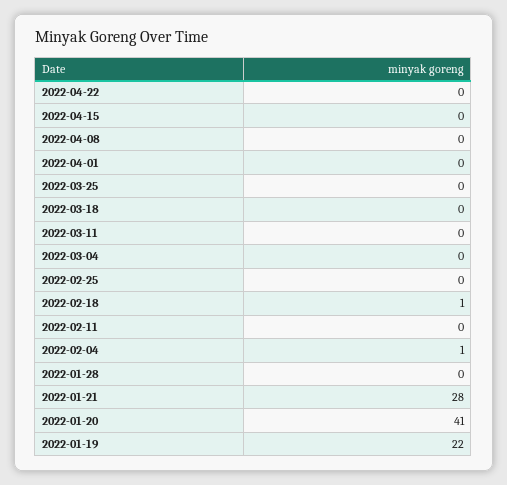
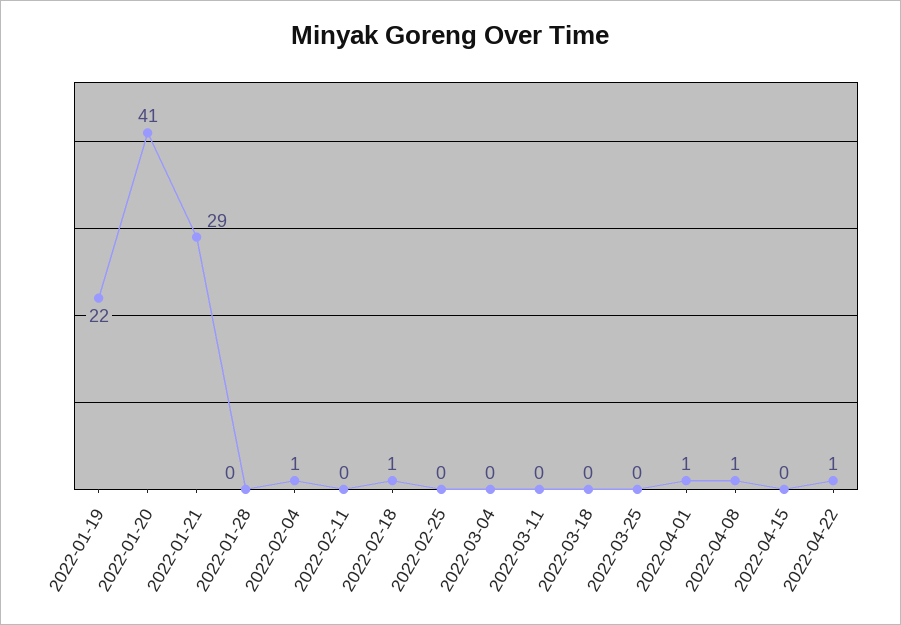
  {
-   "2022-04-22": 0,
+   "2022-04-22": 1,
    "2022-04-15": 0,
-   "2022-04-08": 0,
+   "2022-04-08": 1,
-   "2022-04-01": 0,
+   "2022-04-01": 1,
    "2022-03-25": 0,
    "2022-03-18": 0,
    "2022-03-11": 0,
    "2022-03-04": 0,
    "2022-02-25": 0,
    "2022-02-18": 1,
    "2022-02-11": 0,
    "2022-02-04": 1,
    "2022-01-28": 0,
-   "2022-01-21": 28,
+   "2022-01-21": 29,
    "2022-01-20": 41,
    "2022-01-19": 22
  }

